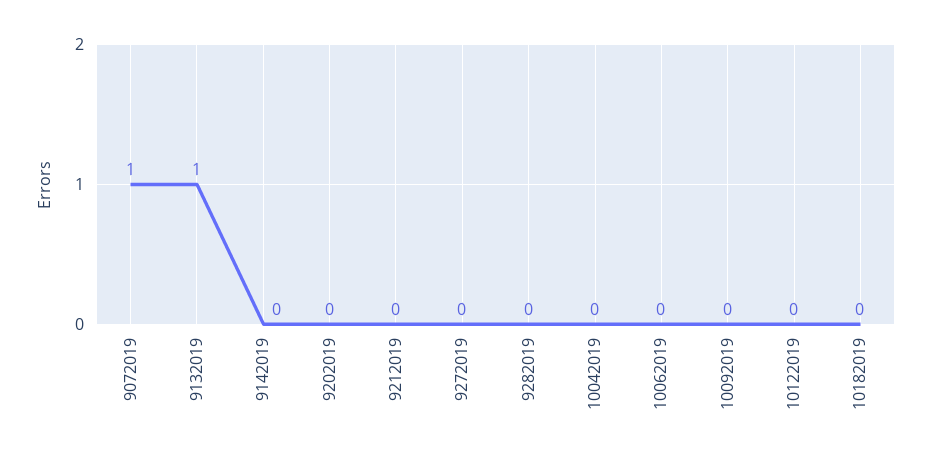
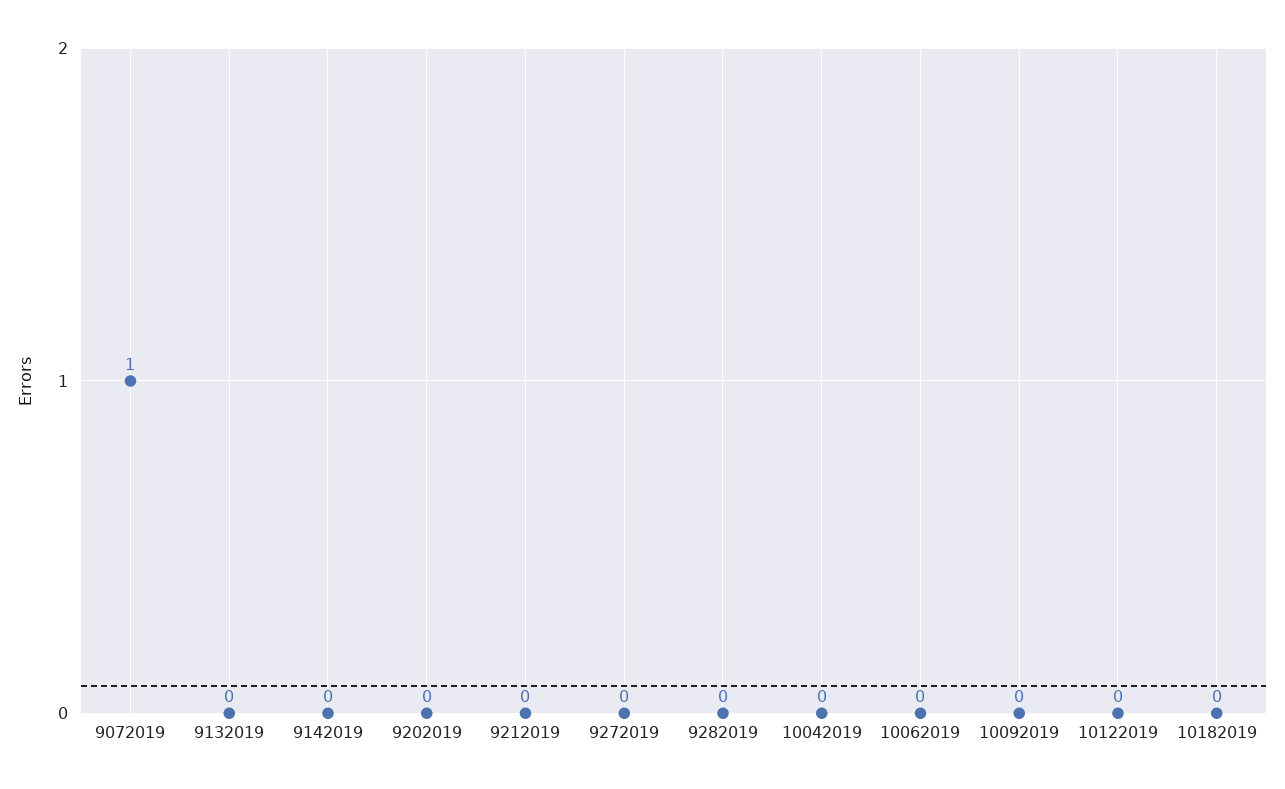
  {
    "9072019": 1,
-   "9132019": 1,
+   "9132019": 0,
    "9142019": 0,
    "9202019": 0,
    "9212019": 0,
    "9272019": 0,
    "9282019": 0,
    "10042019": 0,
    "10062019": 0,
    "10092019": 0,
    "10122019": 0,
    "10182019": 0
  }

